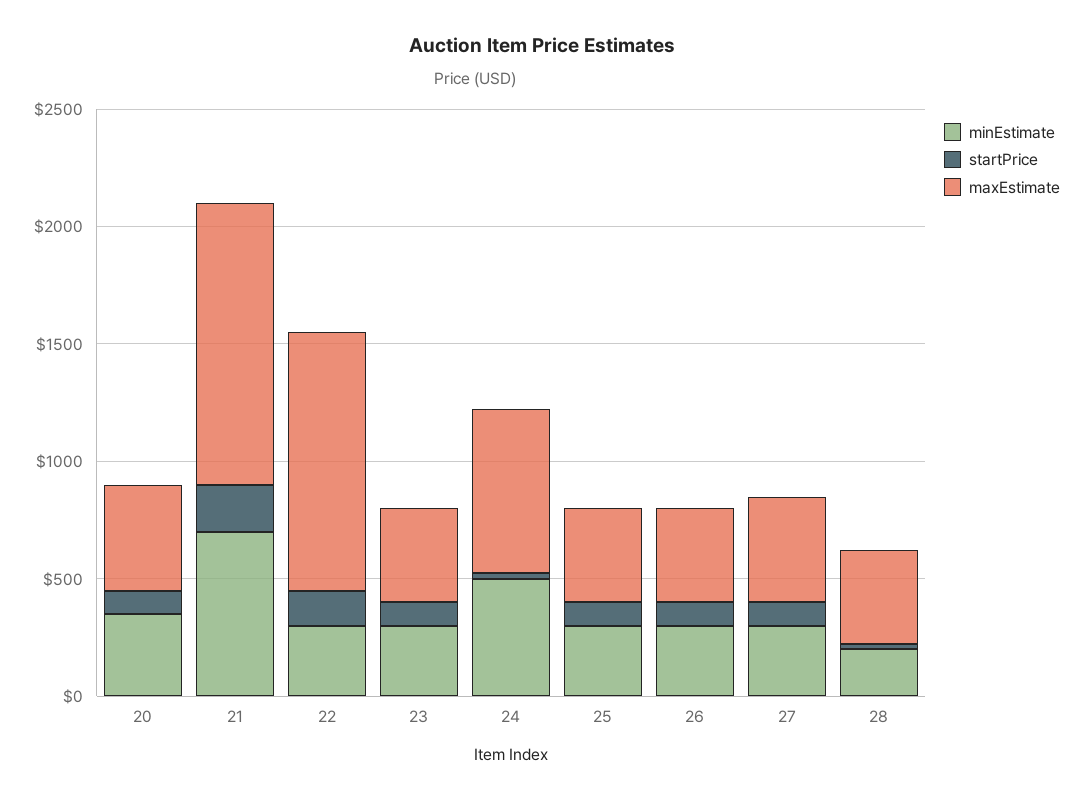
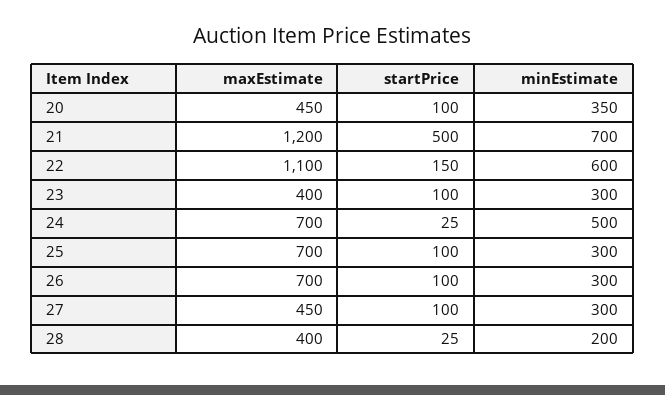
  {
    "minEstimate": {
      "20": 350,
      "21": 700,
-     "22": 300,
+     "22": 600,
      "23": 300,
      "24": 500,
      "25": 300,
      "26": 300,
      "27": 300,
      "28": 200
    },
    "startPrice": {
      "20": 100,
-     "21": 200,
+     "21": 500,
      "22": 150,
      "23": 100,
      "24": 25,
      "25": 100,
      "26": 100,
      "27": 100,
      "28": 25
    },
    "maxEstimate": {
      "20": 450,
      "21": 1200,
      "22": 1100,
      "23": 400,
      "24": 700,
-     "25": 400,
+     "25": 700,
-     "26": 400,
+     "26": 700,
      "27": 450,
      "28": 400
    }
  }

